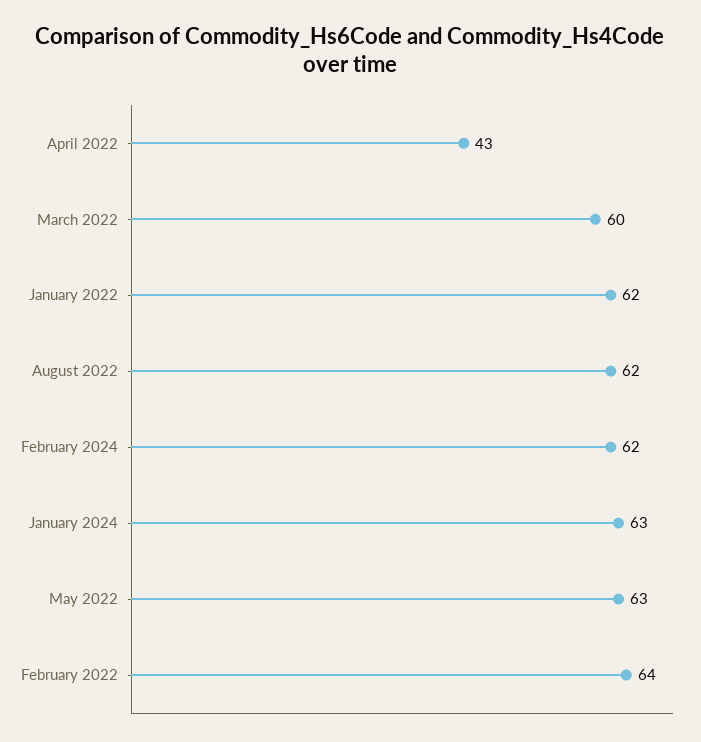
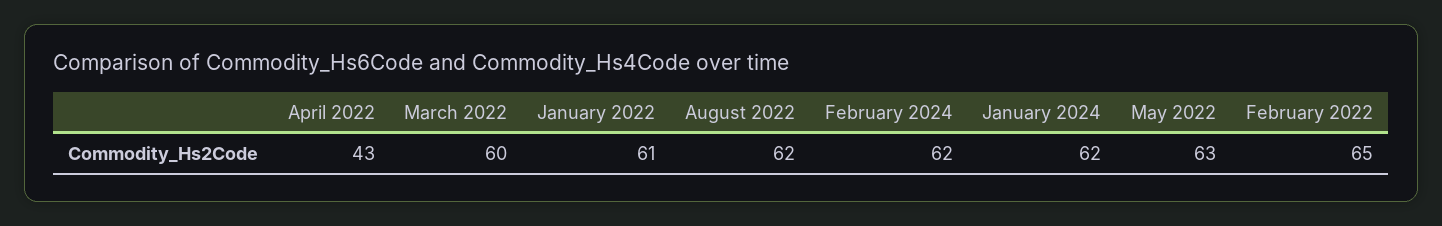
  {
    "April 2022": 43,
    "March 2022": 60,
-   "January 2022": 62,
+   "January 2022": 61,
    "August 2022": 62,
    "February 2024": 62,
-   "January 2024": 63,
+   "January 2024": 62,
    "May 2022": 63,
-   "February 2022": 64
+   "February 2022": 65
  }

